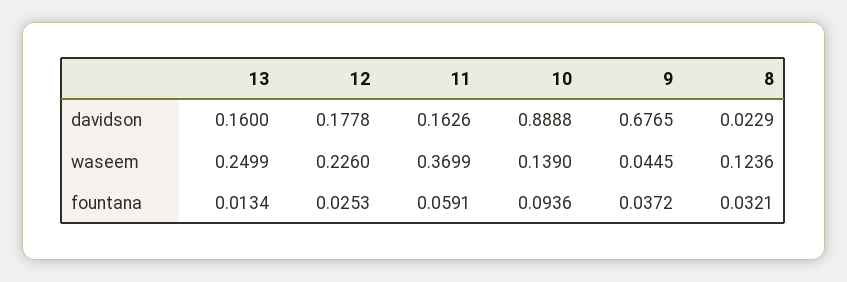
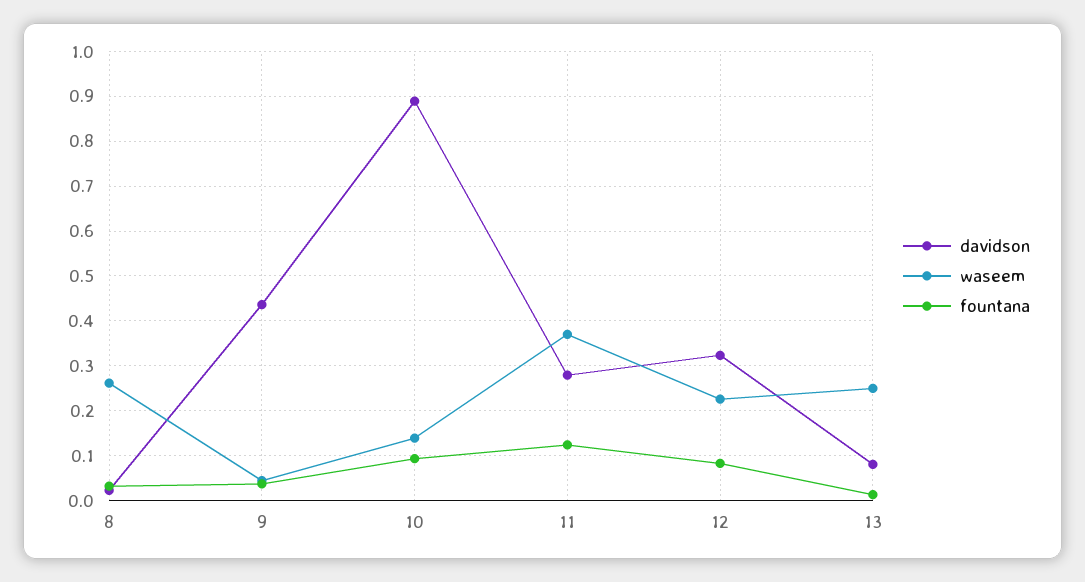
  {
    "davidson": {
-     "13": 0.16,
+     "13": 0.08,
-     "12": 0.1778,
+     "12": 0.32,
-     "11": 0.1626,
+     "11": 0.28,
      "10": 0.8888,
-     "9": 0.6765,
+     "9": 0.44,
      "8": 0.0229
    },
    "waseem": {
      "13": 0.2499,
      "12": 0.226,
      "11": 0.3699,
      "10": 0.139,
      "9": 0.0445,
-     "8": 0.1236
+     "8": 0.26
    },
    "fountana": {
      "13": 0.0134,
-     "12": 0.0253,
+     "12": 0.08,
-     "11": 0.0591,
+     "11": 0.12,
      "10": 0.0936,
      "9": 0.0372,
      "8": 0.0321
    }
  }

